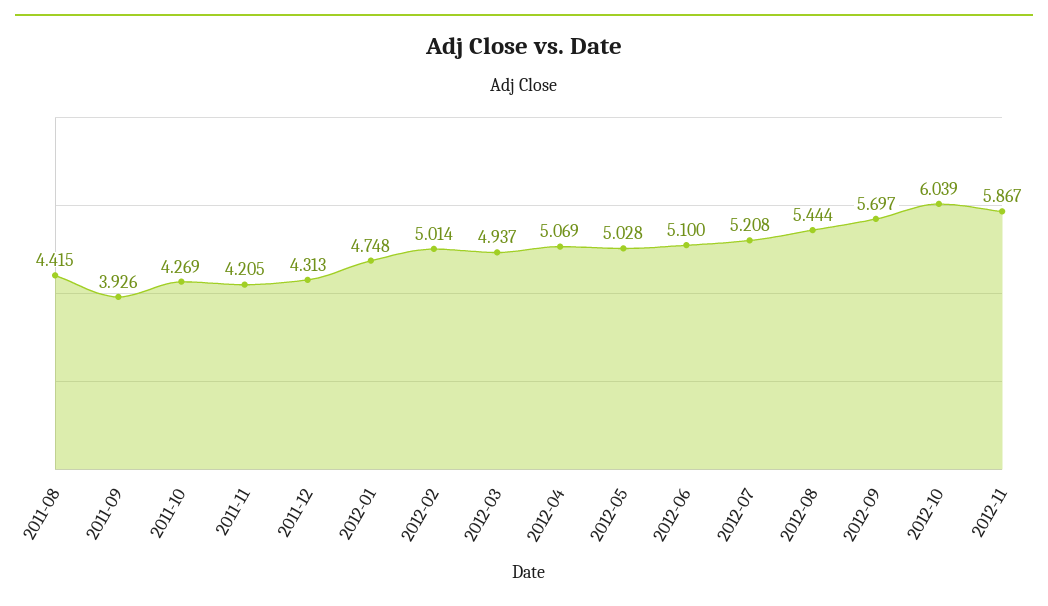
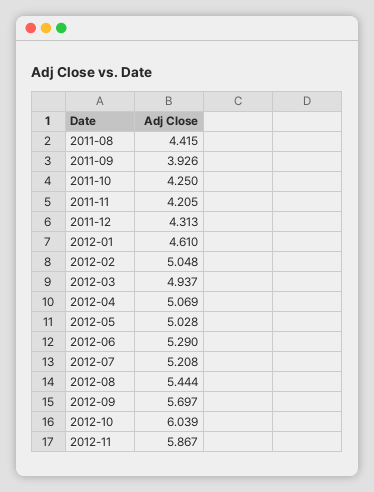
  {
    "2011-08": 4.415,
    "2011-09": 3.926,
-   "2011-10": 4.269,
+   "2011-10": 4.25,
    "2011-11": 4.205,
    "2011-12": 4.313,
-   "2012-01": 4.748,
+   "2012-01": 4.61,
-   "2012-02": 5.014,
+   "2012-02": 5.048,
    "2012-03": 4.937,
    "2012-04": 5.069,
    "2012-05": 5.028,
-   "2012-06": 5.1,
+   "2012-06": 5.29,
    "2012-07": 5.208,
    "2012-08": 5.444,
    "2012-09": 5.697,
    "2012-10": 6.039,
    "2012-11": 5.867
  }

